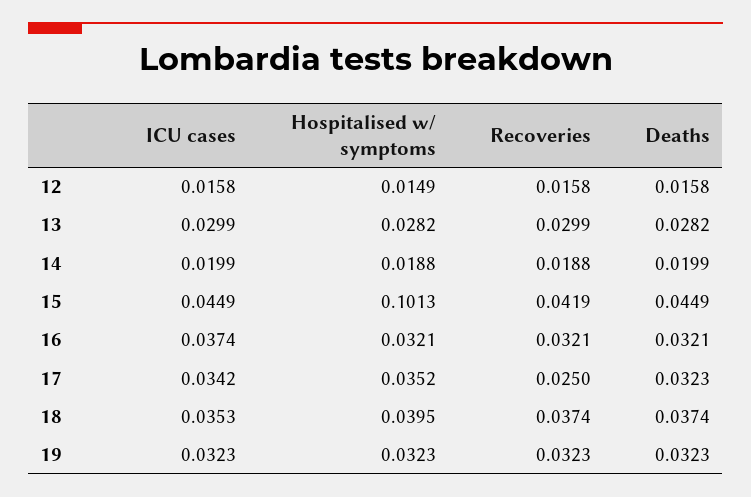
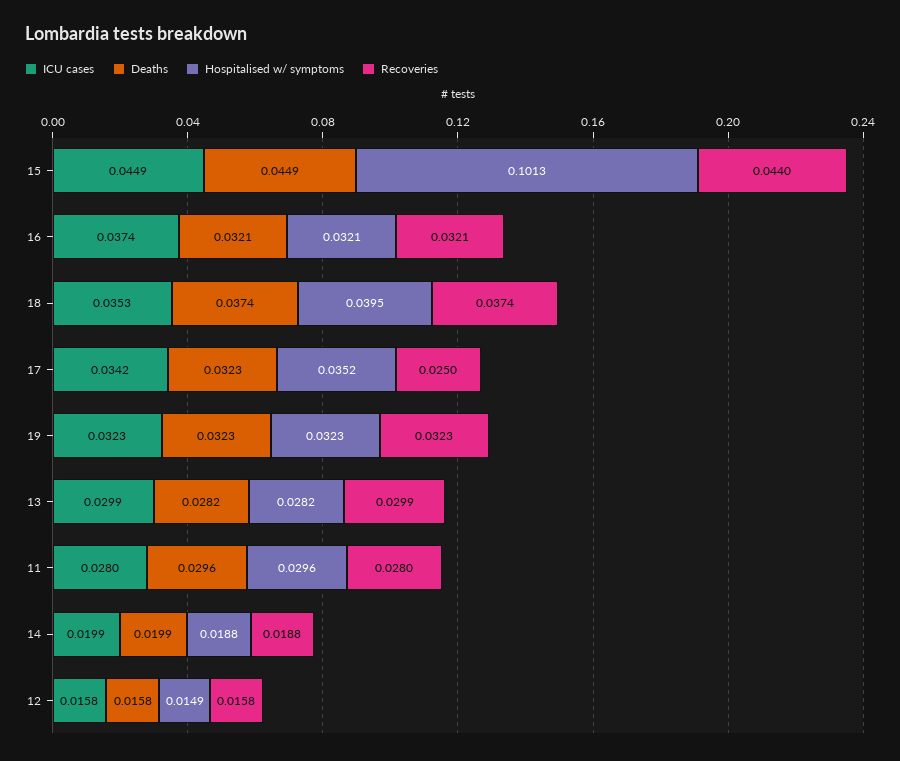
  {
    "ICU cases": {
      "12": 0.0158,
      "13": 0.0299,
      "14": 0.0199,
      "15": 0.0449,
      "16": 0.0374,
      "17": 0.0342,
      "18": 0.0353,
-     "19": 0.0323
+     "19": 0.0323,
+     "11": 0.028
    },
    "Hospitalised w/ symptoms": {
      "12": 0.0149,
      "13": 0.0282,
      "14": 0.0188,
      "15": 0.1013,
      "16": 0.0321,
      "17": 0.0352,
      "18": 0.0395,
-     "19": 0.0323
+     "19": 0.0323,
+     "11": 0.0296
    },
    "Recoveries": {
      "12": 0.0158,
      "13": 0.0299,
      "14": 0.0188,
-     "15": 0.0419,
+     "15": 0.044,
      "16": 0.0321,
      "17": 0.025,
      "18": 0.0374,
-     "19": 0.0323
+     "19": 0.0323,
+     "11": 0.028
    },
    "Deaths": {
      "12": 0.0158,
      "13": 0.0282,
      "14": 0.0199,
      "15": 0.0449,
      "16": 0.0321,
      "17": 0.0323,
      "18": 0.0374,
-     "19": 0.0323
+     "19": 0.0323,
+     "11": 0.0296
    }
  }

